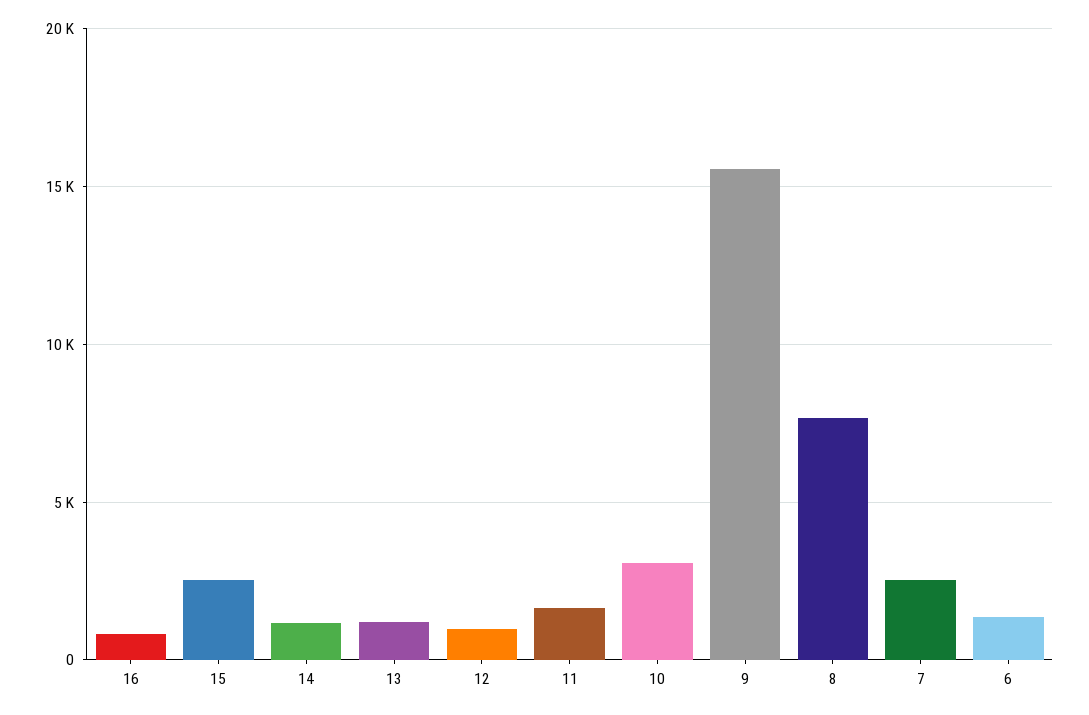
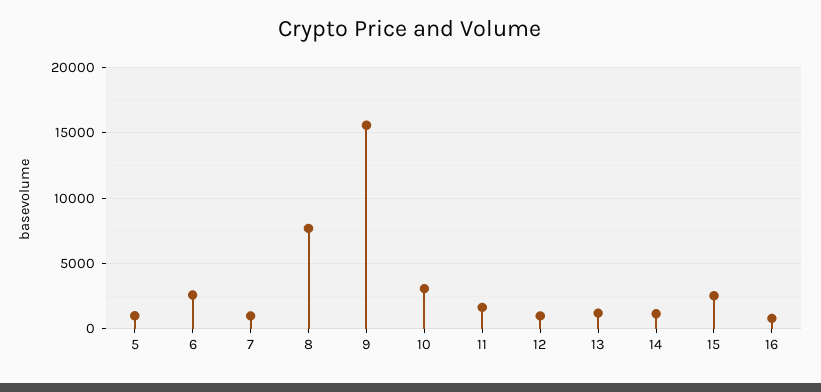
  {
    "16": 1000,
    "15": 2500,
    "14": 1000,
    "13": 1000,
    "12": 1000,
    "11": 1500,
    "10": 3000,
    "9": 15500,
    "8": 7500,
-   "7": 2500,
+   "7": 1000,
-   "6": 1500
+   "6": 2500,
+   "5": 1000
  }

